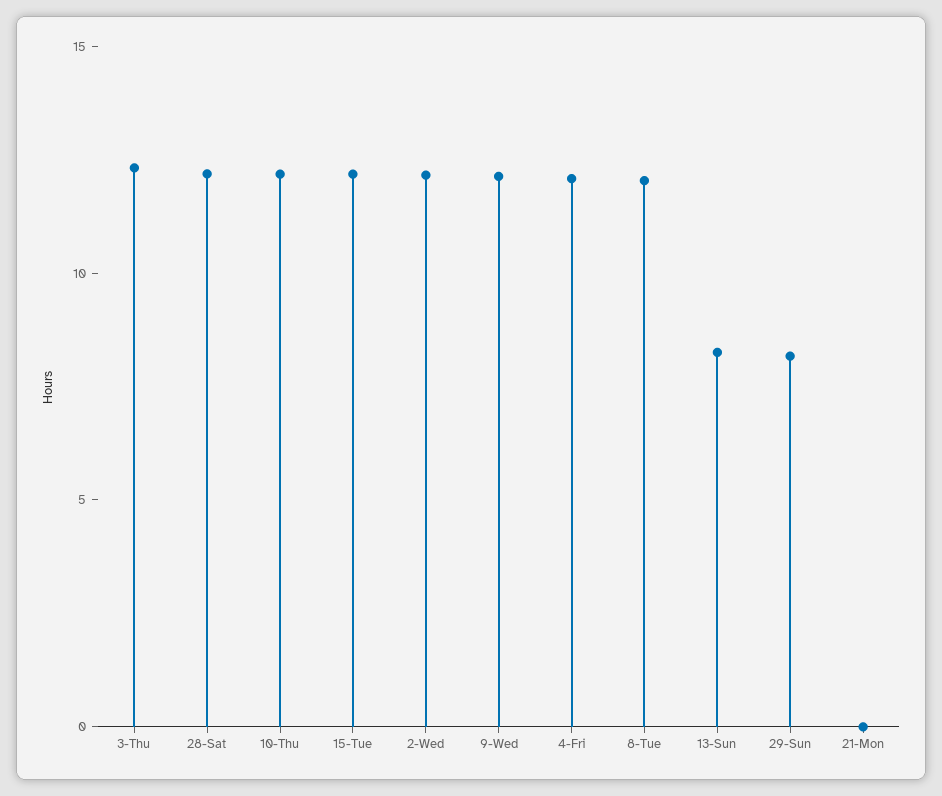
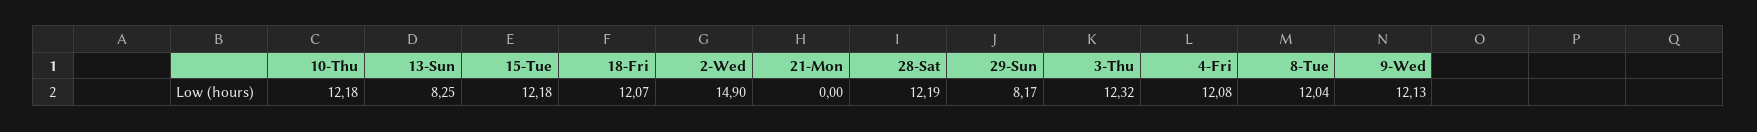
  {
    "3-Thu": 12.32,
    "28-Sat": 12.19,
    "10-Thu": 12.18,
    "15-Tue": 12.18,
-   "2-Wed": 12,
+   "2-Wed": 14.9,
    "9-Wed": 12.13,
    "4-Fri": 12.08,
    "8-Tue": 12.04,
    "13-Sun": 8.25,
    "29-Sun": 8.17,
-   "21-Mon": 0
+   "21-Mon": 0,
+   "18-Fri": 12.07
  }

